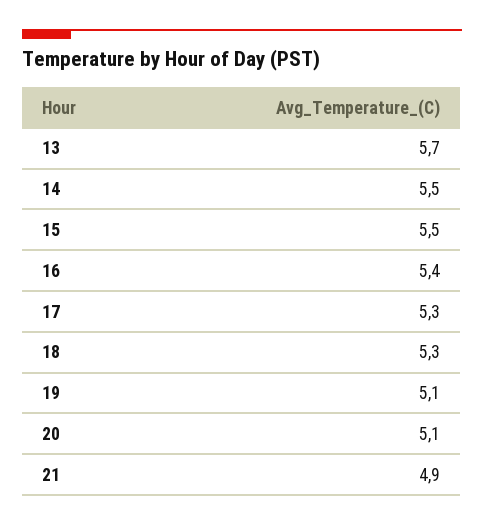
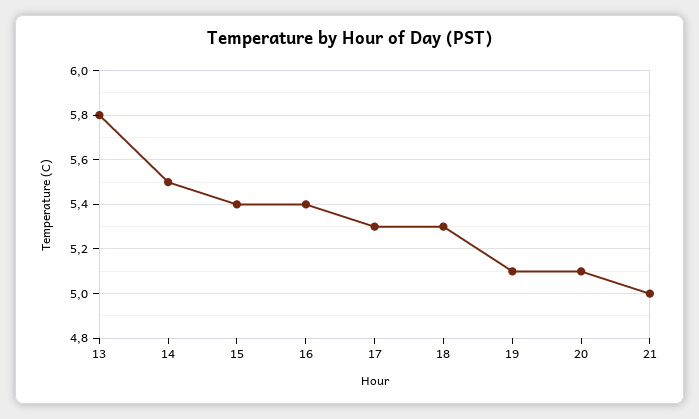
  {
-   "13": 5.7,
+   "13": 5.8,
    "14": 5.5,
-   "15": 5.5,
+   "15": 5.4,
    "16": 5.4,
    "17": 5.3,
    "18": 5.3,
    "19": 5.1,
    "20": 5.1,
-   "21": 4.9
+   "21": 5
  }

